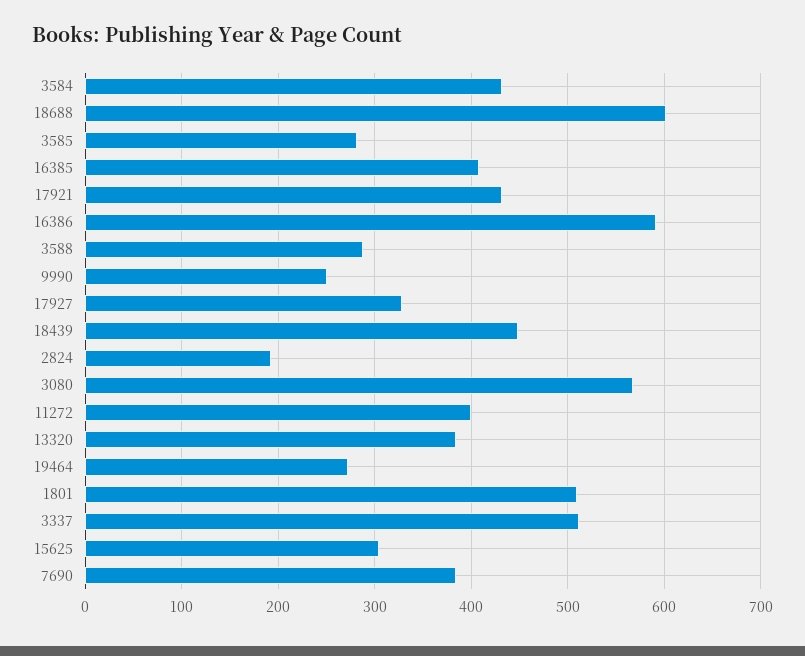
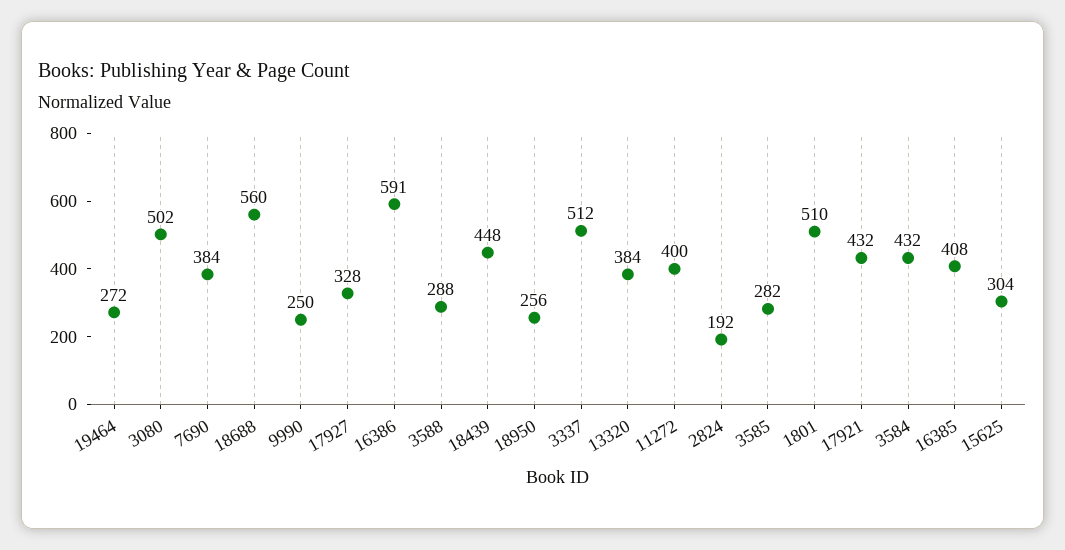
  {
    "3584": 432,
-   "18688": 600,
+   "18688": 560,
    "3585": 282,
    "16385": 408,
    "17921": 432,
    "16386": 591,
    "3588": 288,
    "9990": 250,
    "17927": 328,
    "18439": 448,
    "2824": 192,
-   "3080": 570,
+   "3080": 502,
    "11272": 400,
    "13320": 384,
    "19464": 272,
    "1801": 510,
    "3337": 512,
    "15625": 304,
-   "7690": 384
+   "7690": 384,
+   "18950": 256
  }

